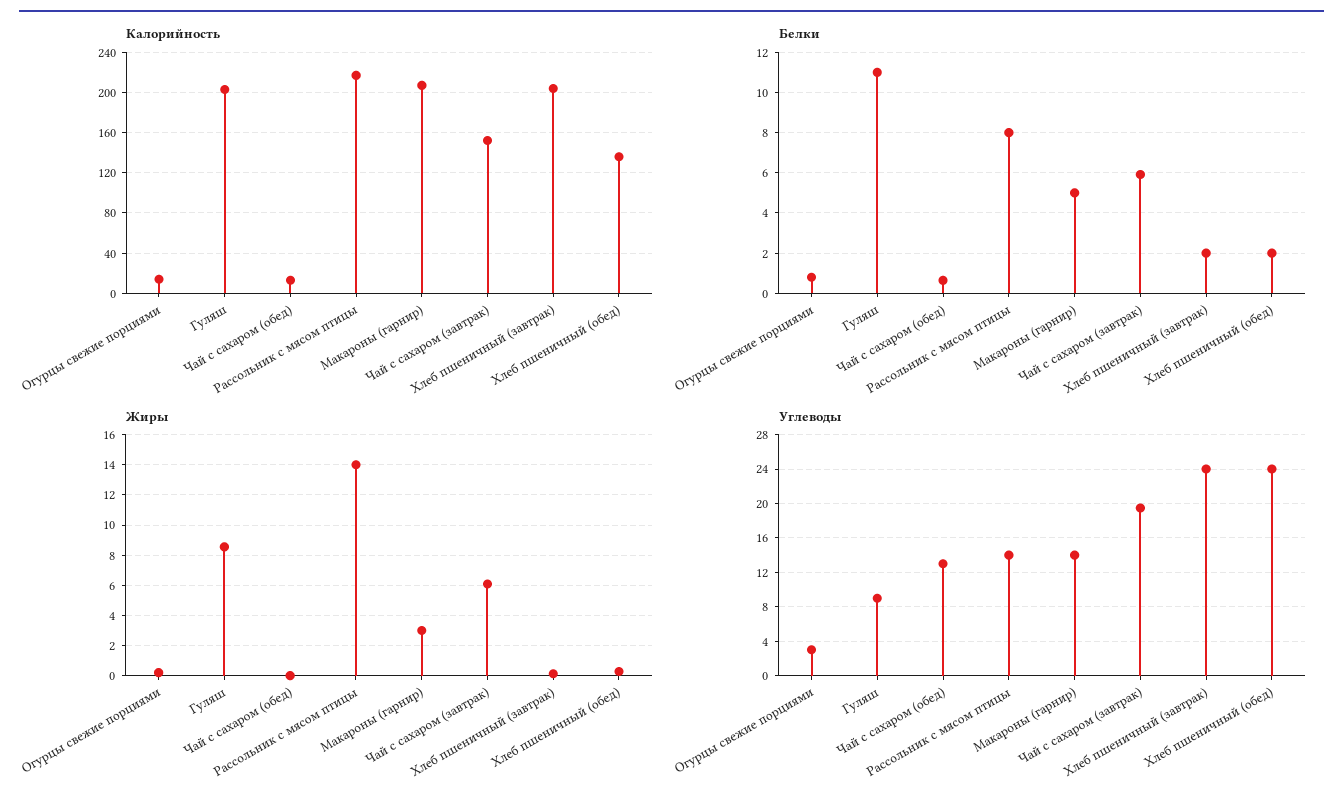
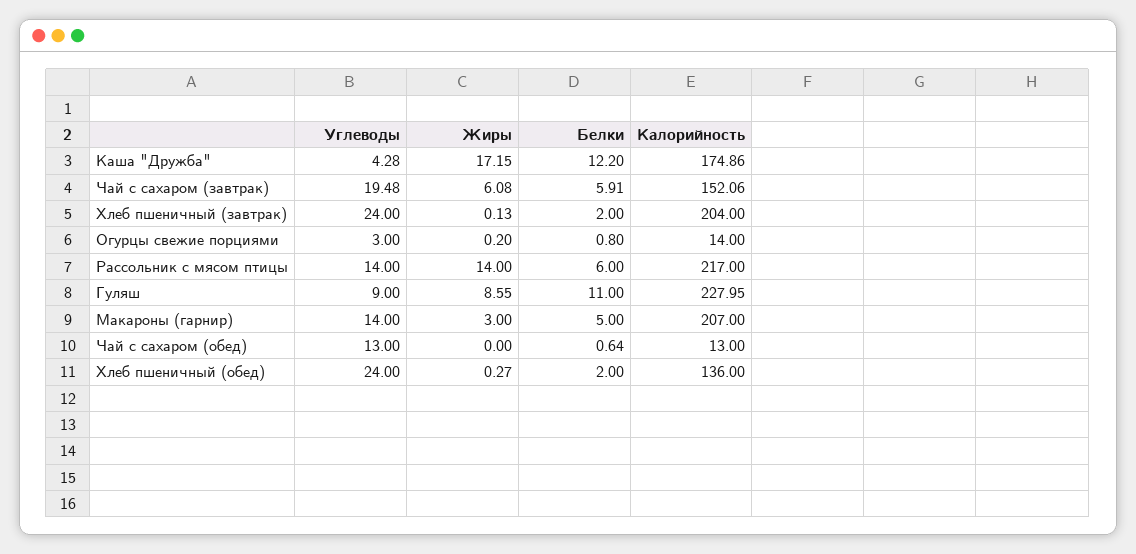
  {
    "Калорийность": {
      "Огурцы свежие порциями": 14,
-     "Гуляш": 200,
+     "Гуляш": 227.95,
      "Чай с сахаром (обед)": 13,
      "Рассольник с мясом птицы": 217,
      "Макароны (гарнир)": 207,
      "Чай с сахаром (завтрак)": 152.06,
      "Хлеб пшеничный (завтрак)": 204,
-     "Хлеб пшеничный (обед)": 136
+     "Хлеб пшеничный (обед)": 136,
+     "Каша \"Дружба\"": 174.86
    },
    "Белки": {
      "Огурцы свежие порциями": 0.8,
      "Гуляш": 11,
      "Чай с сахаром (обед)": 0.64,
-     "Рассольник с мясом птицы": 8,
+     "Рассольник с мясом птицы": 6,
      "Макароны (гарнир)": 5,
      "Чай с сахаром (завтрак)": 5.91,
      "Хлеб пшеничный (завтрак)": 2,
-     "Хлеб пшеничный (обед)": 2
+     "Хлеб пшеничный (обед)": 2,
+     "Каша \"Дружба\"": 12.2
    },
    "Жиры": {
      "Огурцы свежие порциями": 0.2,
      "Гуляш": 8.55,
      "Чай с сахаром (обед)": 0,
      "Рассольник с мясом птицы": 14,
      "Макароны (гарнир)": 3,
      "Чай с сахаром (завтрак)": 6.08,
      "Хлеб пшеничный (завтрак)": 0.13,
-     "Хлеб пшеничный (обед)": 0.27
+     "Хлеб пшеничный (обед)": 0.27,
+     "Каша \"Дружба\"": 17.15
    },
    "Углеводы": {
      "Огурцы свежие порциями": 3,
      "Гуляш": 9,
      "Чай с сахаром (обед)": 13,
      "Рассольник с мясом птицы": 14,
      "Макароны (гарнир)": 14,
      "Чай с сахаром (завтрак)": 19.48,
      "Хлеб пшеничный (завтрак)": 24,
-     "Хлеб пшеничный (обед)": 24
+     "Хлеб пшеничный (обед)": 24,
+     "Каша \"Дружба\"": 4.28
    }
  }

